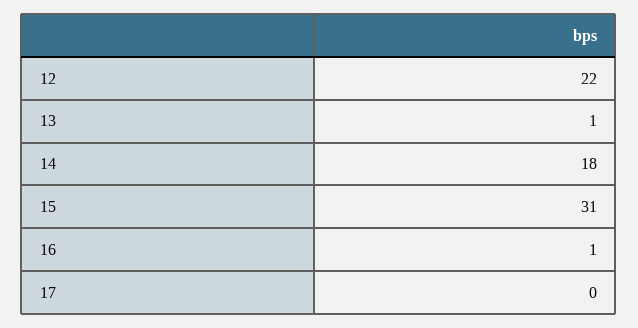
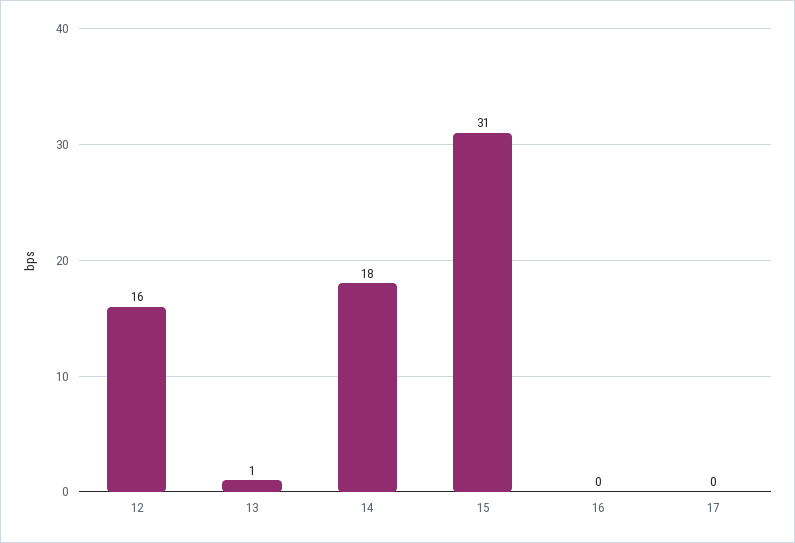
  {
-   "12": 22,
+   "12": 16,
    "13": 1,
    "14": 18,
    "15": 31,
-   "16": 1,
+   "16": 0,
    "17": 0
  }

